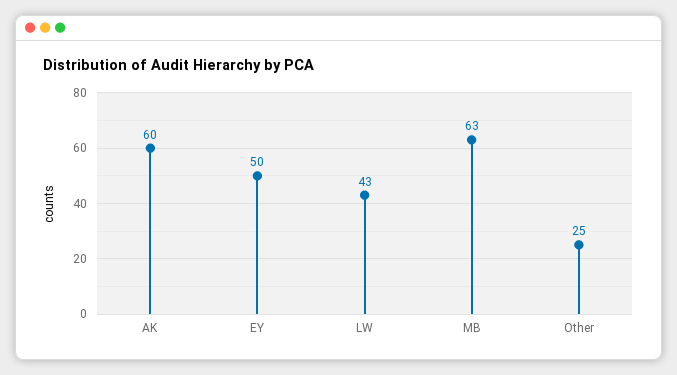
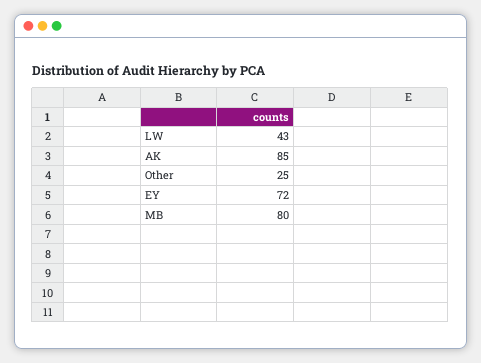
  {
-   "AK": 60,
+   "AK": 85,
-   "EY": 50,
+   "EY": 72,
    "LW": 43,
-   "MB": 63,
+   "MB": 80,
    "Other": 25
  }

